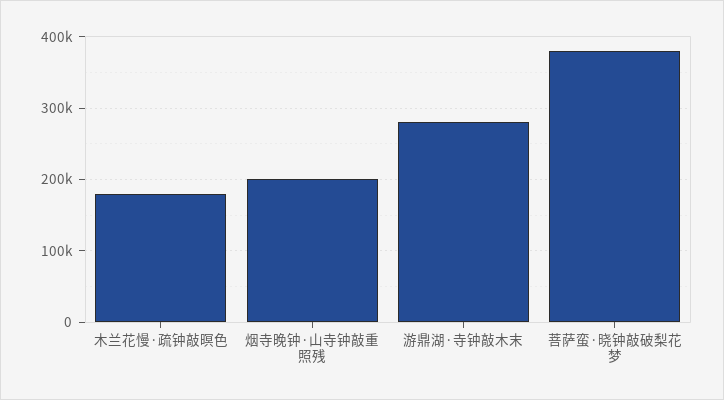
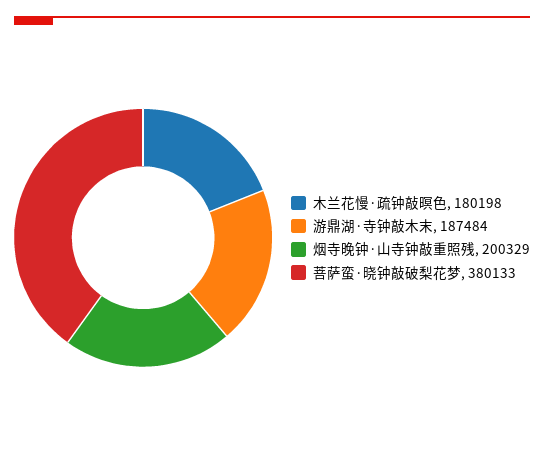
  {
    "木兰花慢·疏钟敲暝色": 180198,
    "烟寺晚钟·山寺钟敲重照残": 200329,
-   "游鼎湖·寺钟敲木末": 280000,
+   "游鼎湖·寺钟敲木末": 187484,
    "菩萨蛮·晓钟敲破梨花梦": 380133
  }

